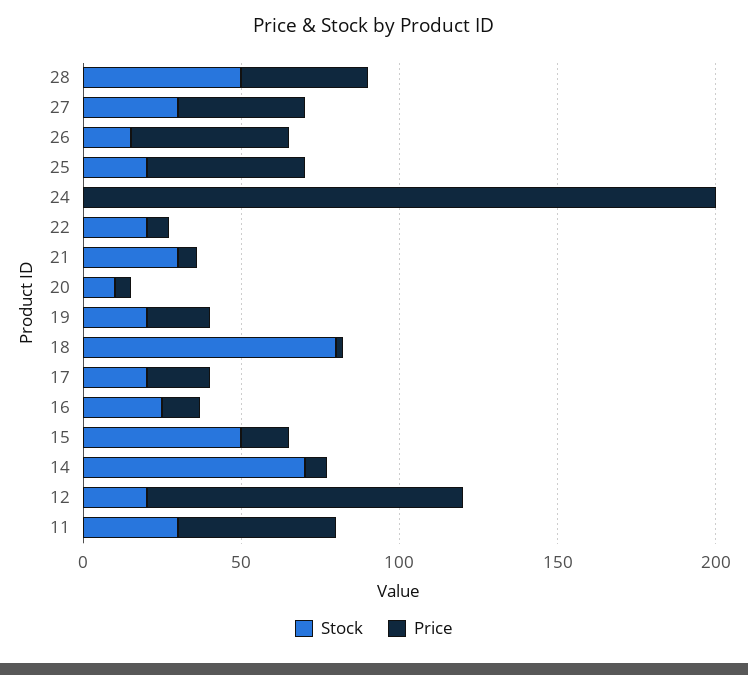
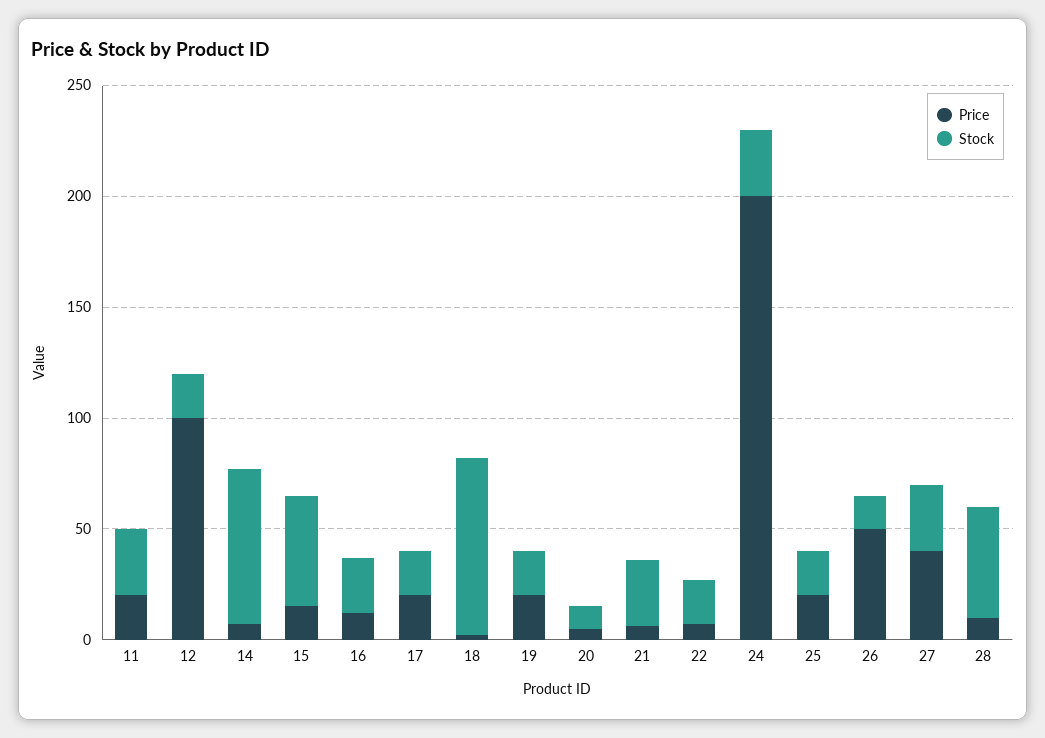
  {
    "Stock": {
      "28": 50,
      "27": 30,
      "26": 20,
      "25": 20,
-     "24": 0,
+     "24": 30,
      "22": 20,
      "21": 30,
      "20": 10,
      "19": 20,
      "18": 80,
      "17": 20,
      "16": 30,
      "15": 50,
      "14": 70,
      "12": 20,
      "11": 30
    },
    "Price": {
-     "28": 40,
+     "28": 10,
      "27": 40,
      "26": 50,
-     "25": 50,
+     "25": 20,
      "24": 200,
      "22": 10,
      "21": 10,
      "20": 10,
      "19": 20,
      "18": 0,
      "17": 20,
      "16": 10,
      "15": 20,
      "14": 10,
      "12": 100,
-     "11": 50
+     "11": 20
    }
  }

